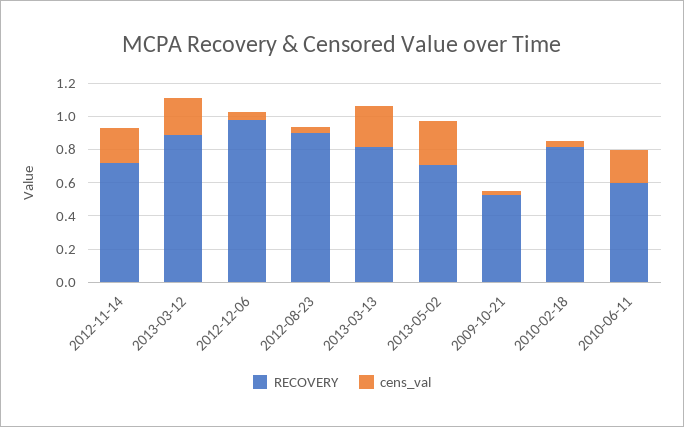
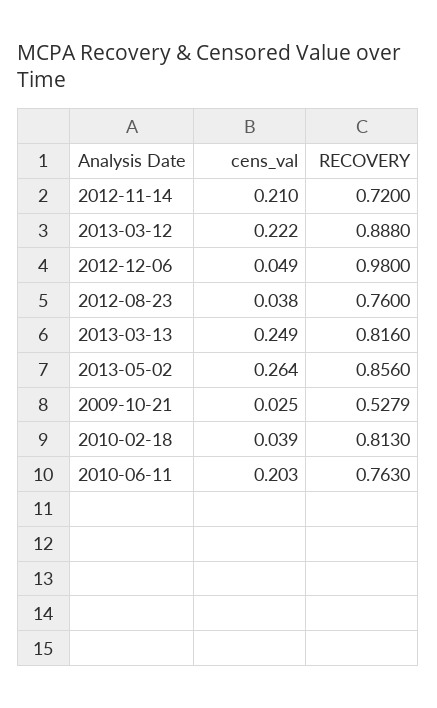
  {
    "RECOVERY": {
      "2012-11-14": 0.72,
      "2013-03-12": 0.888,
      "2012-12-06": 0.98,
-     "2012-08-23": 0.9,
+     "2012-08-23": 0.76,
      "2013-03-13": 0.816,
-     "2013-05-02": 0.7,
+     "2013-05-02": 0.856,
      "2009-10-21": 0.5279,
      "2010-02-18": 0.813,
-     "2010-06-11": 0.6
+     "2010-06-11": 0.763
    },
    "cens_val": {
      "2012-11-14": 0.21,
      "2013-03-12": 0.222,
      "2012-12-06": 0.049,
      "2012-08-23": 0.038,
      "2013-03-13": 0.249,
      "2013-05-02": 0.264,
      "2009-10-21": 0.025,
      "2010-02-18": 0.039,
      "2010-06-11": 0.203
    }
  }

